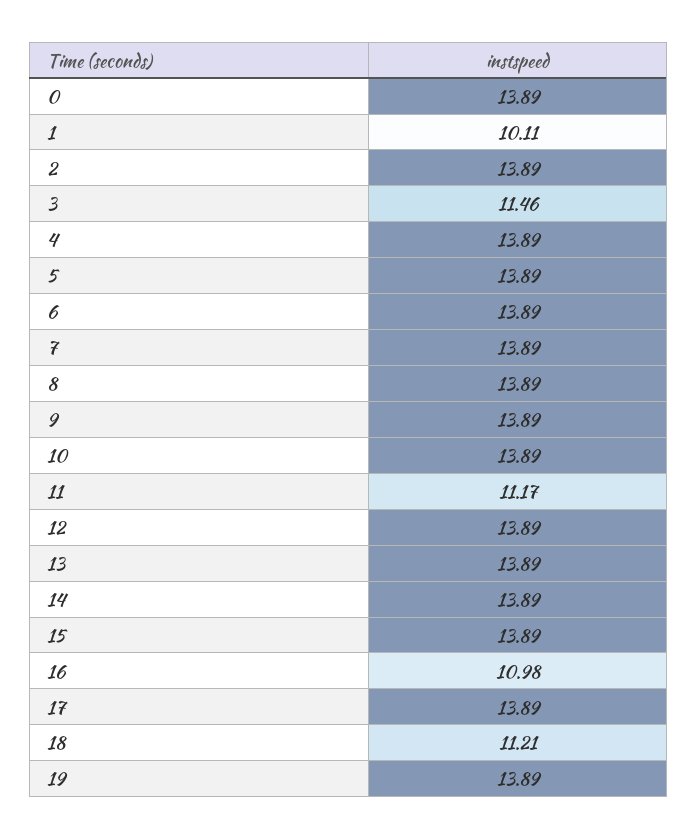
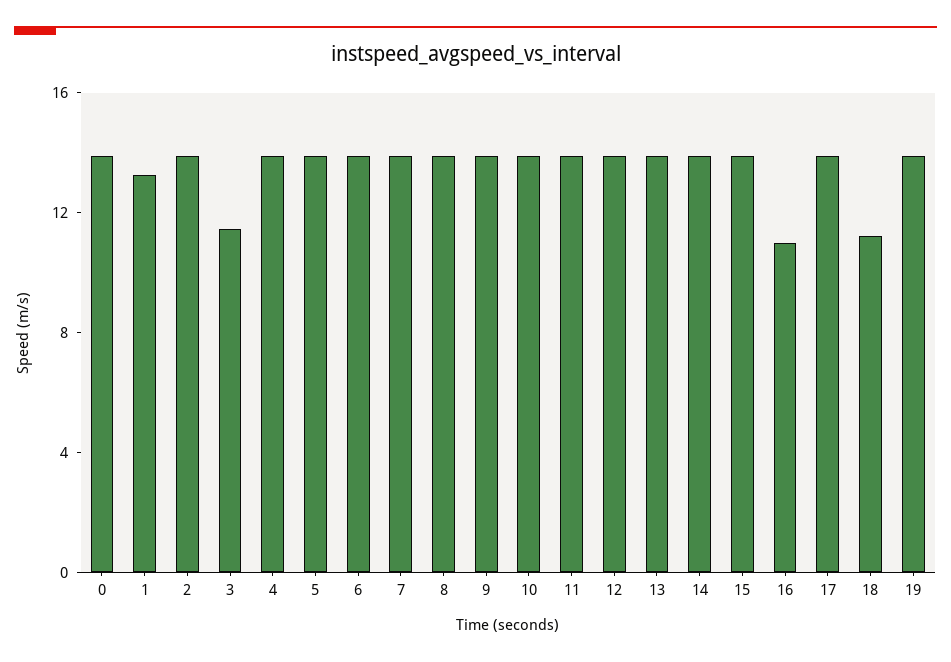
  {
    "0": 13.89,
-   "1": 10.11,
+   "1": 13,
    "2": 13.89,
    "3": 11.46,
    "4": 13.89,
    "5": 13.89,
    "6": 13.89,
    "7": 13.89,
    "8": 13.89,
    "9": 13.89,
    "10": 13.89,
-   "11": 11.17,
+   "11": 14,
    "12": 13.89,
    "13": 13.89,
    "14": 13.89,
    "15": 13.89,
    "16": 10.98,
    "17": 13.89,
    "18": 11.21,
    "19": 13.89
  }

